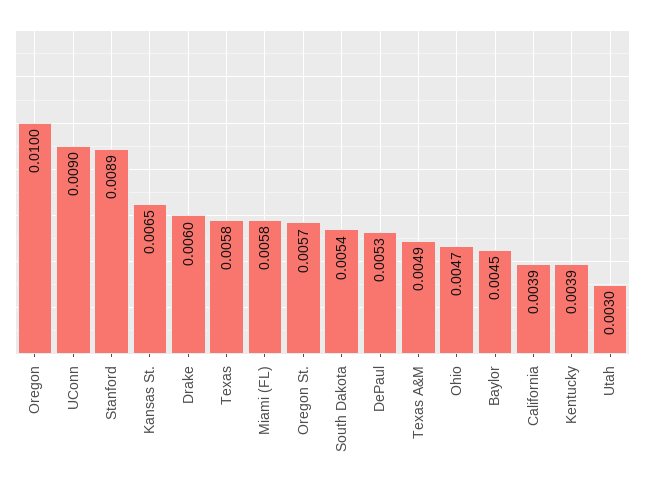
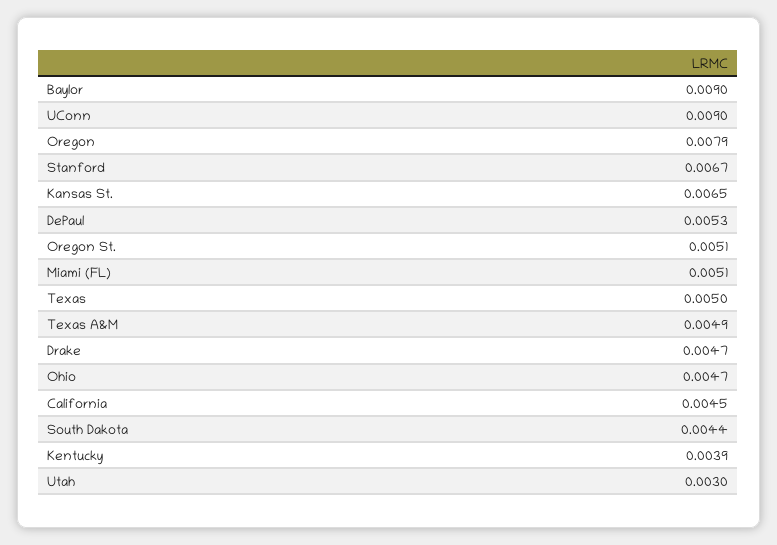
  {
-   "Oregon": 0.01,
+   "Oregon": 0.0079,
    "UConn": 0.009,
-   "Stanford": 0.0089,
+   "Stanford": 0.0067,
    "Kansas St.": 0.0065,
-   "Drake": 0.006,
+   "Drake": 0.0047,
-   "Texas": 0.0058,
+   "Texas": 0.005,
-   "Miami (FL)": 0.0058,
+   "Miami (FL)": 0.0051,
-   "Oregon St.": 0.0057,
+   "Oregon St.": 0.0051,
-   "South Dakota": 0.0054,
+   "South Dakota": 0.0044,
    "DePaul": 0.0053,
    "Texas A&M": 0.0049,
    "Ohio": 0.0047,
-   "Baylor": 0.0045,
+   "Baylor": 0.009,
-   "California": 0.0039,
+   "California": 0.0045,
    "Kentucky": 0.0039,
    "Utah": 0.003
  }

